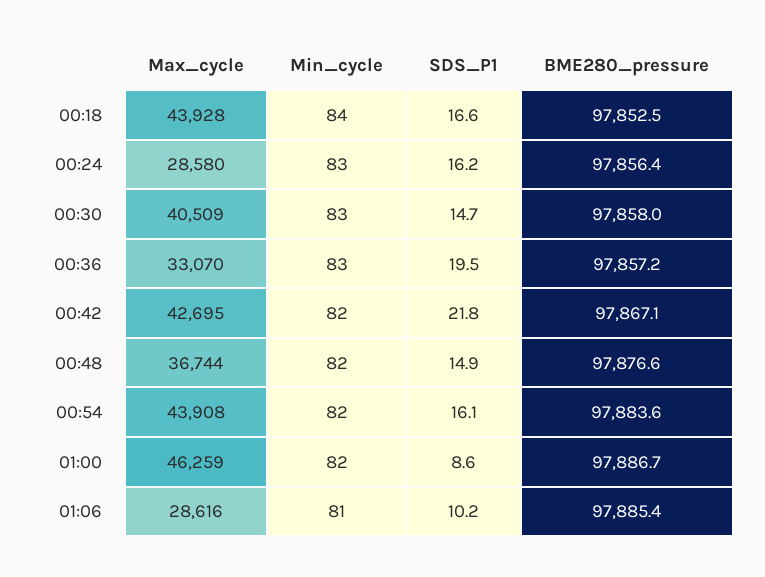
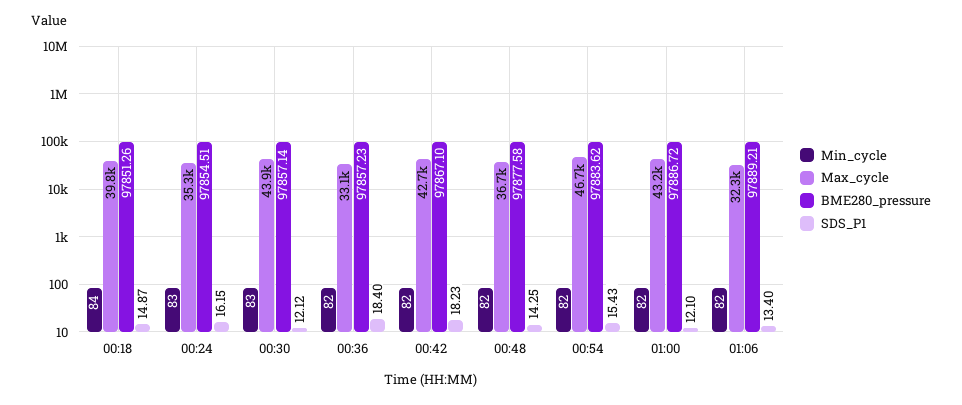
  {
    "Max_cycle": {
-     "00:18": 43928,
+     "00:18": 39800,
-     "00:24": 28580,
+     "00:24": 35300,
-     "00:30": 40509,
+     "00:30": 43900,
      "00:36": 33070,
      "00:42": 42695,
      "00:48": 36744,
-     "00:54": 43908,
+     "00:54": 46700,
-     "01:00": 46259,
+     "01:00": 43200,
-     "01:06": 28616
+     "01:06": 32300
    },
    "Min_cycle": {
      "00:18": 84,
      "00:24": 83,
      "00:30": 83,
-     "00:36": 83,
+     "00:36": 82,
      "00:42": 82,
      "00:48": 82,
      "00:54": 82,
      "01:00": 82,
-     "01:06": 81
+     "01:06": 82
    },
    "SDS_P1": {
-     "00:18": 16.6,
+     "00:18": 14.87,
      "00:24": 16.15,
-     "00:30": 14.7,
+     "00:30": 12.12,
-     "00:36": 19.5,
+     "00:36": 18.4,
-     "00:42": 21.8,
+     "00:42": 18.23,
-     "00:48": 14.9,
+     "00:48": 14.25,
-     "00:54": 16.1,
+     "00:54": 15.43,
-     "01:00": 8.6,
+     "01:00": 12.1,
-     "01:06": 10.2
+     "01:06": 13.4
    },
    "BME280_pressure": {
-     "00:18": 97852.5,
+     "00:18": 97851.26,
-     "00:24": 97856.4,
+     "00:24": 97854.51,
-     "00:30": 97858,
+     "00:30": 97857.14,
      "00:36": 97857.23,
      "00:42": 97867.1,
-     "00:48": 97876.6,
+     "00:48": 97877.58,
      "00:54": 97883.62,
      "01:00": 97886.72,
-     "01:06": 97885.4
+     "01:06": 97889.21
    }
  }

